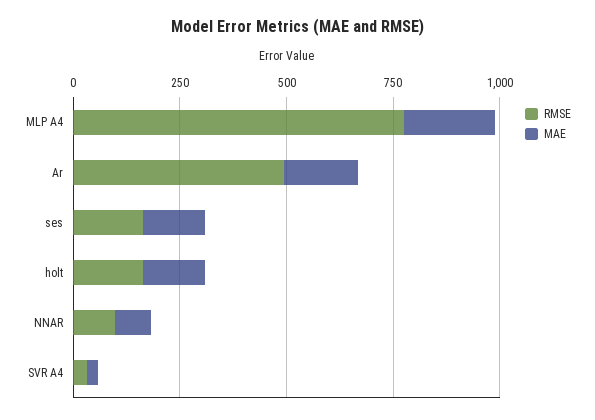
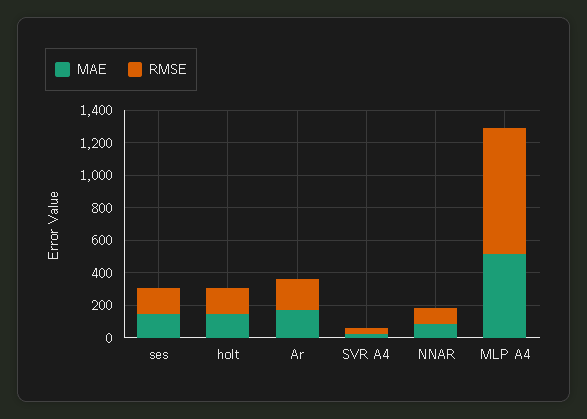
  {
    "RMSE": {
      "MLP A4": 750,
-     "Ar": 500,
+     "Ar": 200,
      "ses": 150,
      "holt": 150,
      "NNAR": 100,
      "SVR A4": 50
    },
    "MAE": {
-     "MLP A4": 200,
+     "MLP A4": 500,
      "Ar": 150,
      "ses": 150,
      "holt": 150,
      "NNAR": 100,
      "SVR A4": 50
    }
  }

